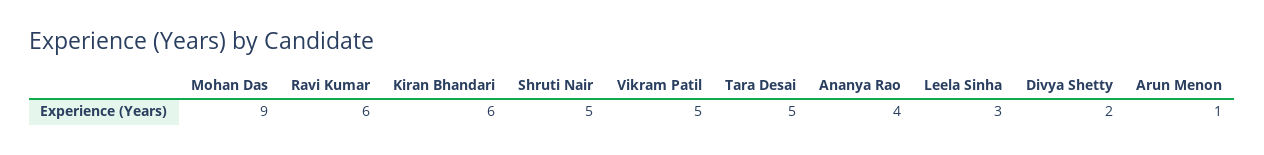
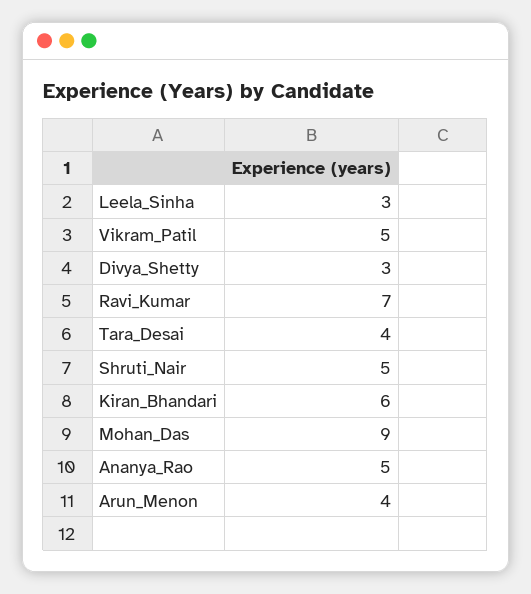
  {
    "Mohan Das": 9,
-   "Ravi Kumar": 6,
+   "Ravi Kumar": 7,
    "Kiran Bhandari": 6,
    "Shruti Nair": 5,
    "Vikram Patil": 5,
-   "Tara Desai": 5,
+   "Tara Desai": 4,
-   "Ananya Rao": 4,
+   "Ananya Rao": 5,
    "Leela Sinha": 3,
-   "Divya Shetty": 2,
+   "Divya Shetty": 3,
-   "Arun Menon": 1
+   "Arun Menon": 4
  }

